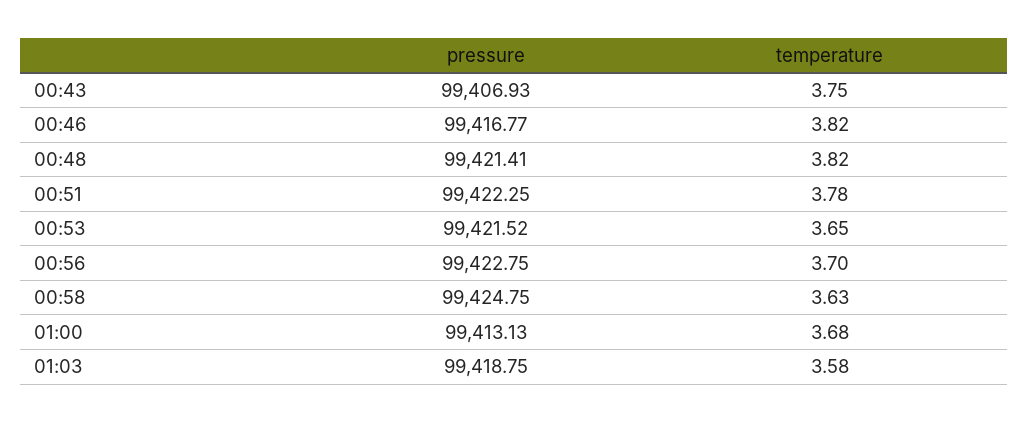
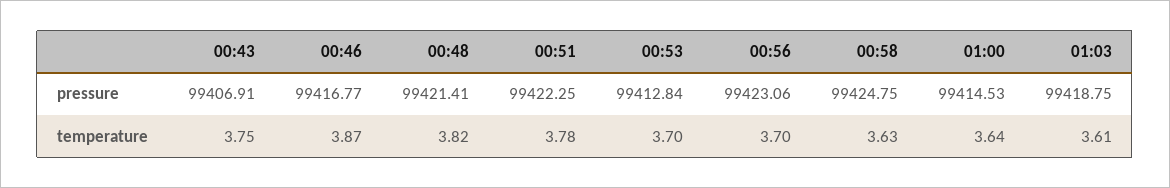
  {
    "pressure": {
-     "00:43": 99406.93,
+     "00:43": 99406.91,
      "00:46": 99416.77,
      "00:48": 99421.41,
      "00:51": 99422.25,
-     "00:53": 99421.52,
+     "00:53": 99412.84,
-     "00:56": 99422.75,
+     "00:56": 99423.06,
      "00:58": 99424.75,
-     "01:00": 99413.13,
+     "01:00": 99414.53,
      "01:03": 99418.75
    },
    "temperature": {
      "00:43": 3.75,
-     "00:46": 3.82,
+     "00:46": 3.87,
      "00:48": 3.82,
      "00:51": 3.78,
-     "00:53": 3.65,
+     "00:53": 3.7,
      "00:56": 3.7,
      "00:58": 3.63,
-     "01:00": 3.68,
+     "01:00": 3.64,
-     "01:03": 3.58
+     "01:03": 3.61
    }
  }

